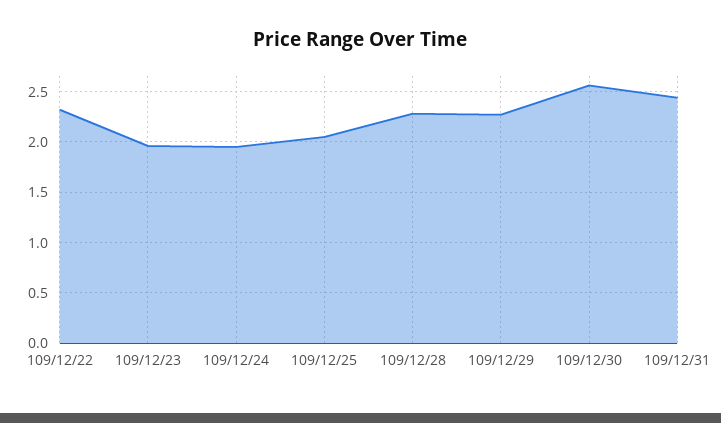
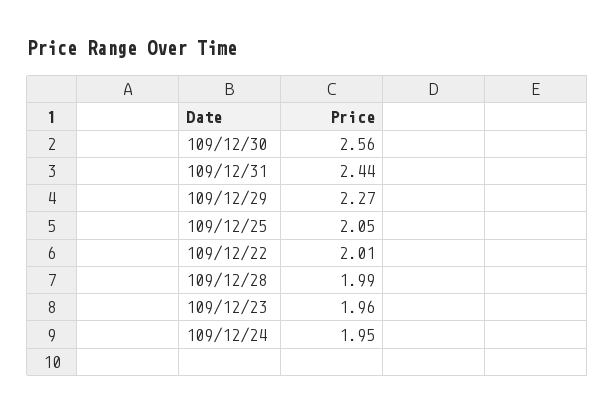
  {
-   "109/12/22": 2.3,
+   "109/12/22": 2.01,
    "109/12/23": 1.96,
    "109/12/24": 1.95,
    "109/12/25": 2.05,
-   "109/12/28": 2.3,
+   "109/12/28": 1.99,
    "109/12/29": 2.27,
    "109/12/30": 2.56,
    "109/12/31": 2.44
  }

